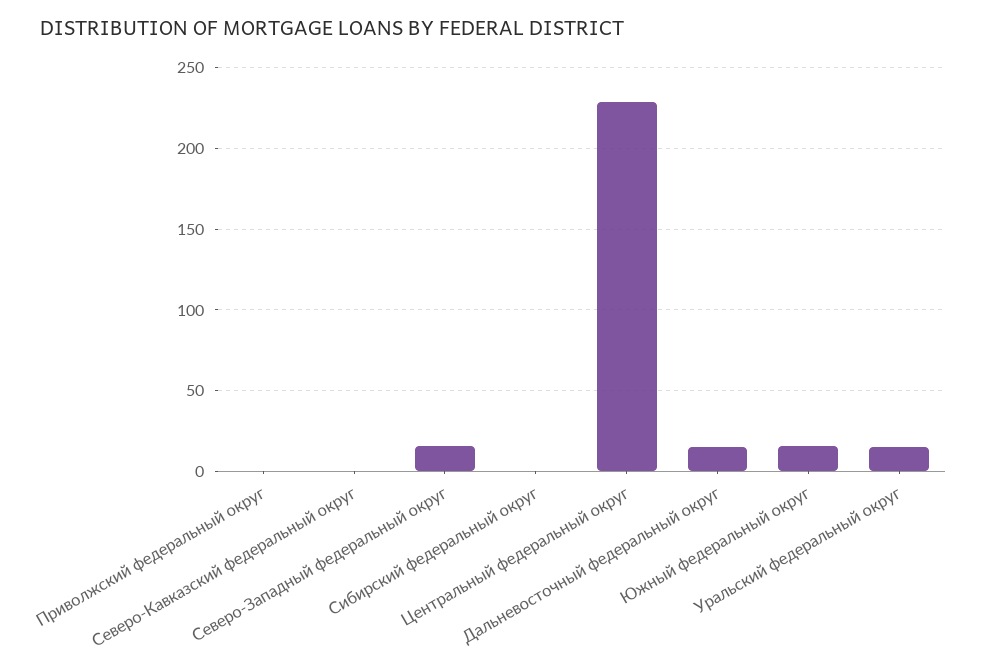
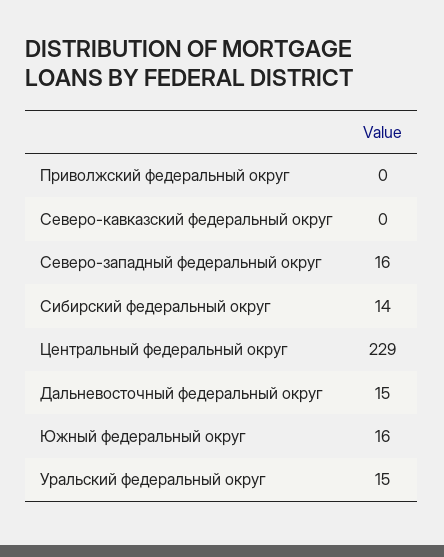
  {
    "Приволжский федеральный округ": 0,
    "Северо-Кавказский федеральный округ": 0,
    "Северо-Западный федеральный округ": 16,
-   "Сибирский федеральный округ": 0,
+   "Сибирский федеральный округ": 14,
    "Центральный федеральный округ": 229,
    "Дальневосточный федеральный округ": 15,
    "Южный федеральный округ": 16,
    "Уральский федеральный округ": 15
  }

